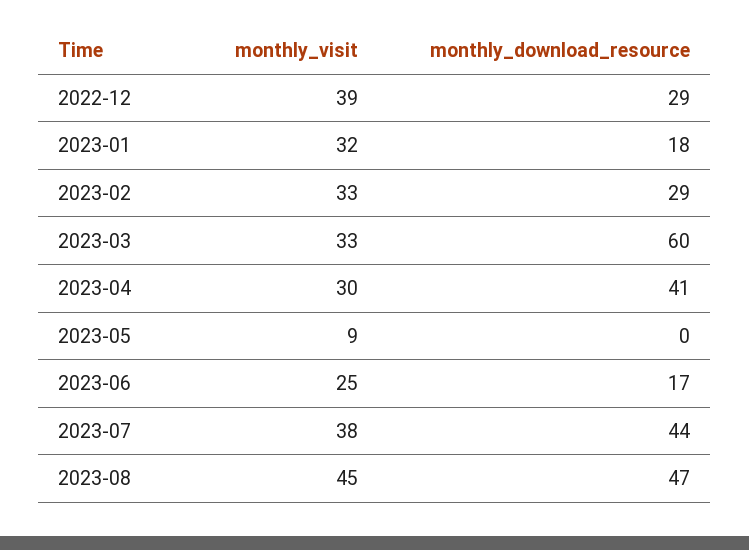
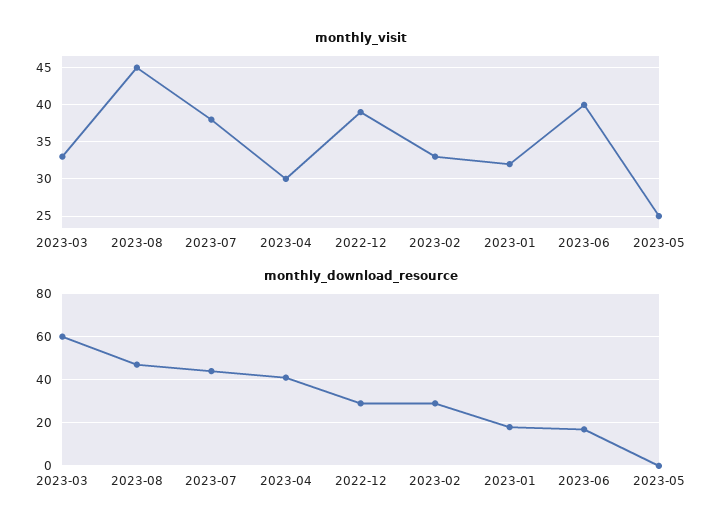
  {
    "monthly_visit": {
      "2022-12": 39,
      "2023-01": 32,
      "2023-02": 33,
      "2023-03": 33,
      "2023-04": 30,
-     "2023-05": 9,
+     "2023-05": 25,
-     "2023-06": 25,
+     "2023-06": 40,
      "2023-07": 38,
      "2023-08": 45
    },
    "monthly_download_resource": {
      "2022-12": 29,
      "2023-01": 18,
      "2023-02": 29,
      "2023-03": 60,
      "2023-04": 41,
      "2023-05": 0,
      "2023-06": 17,
      "2023-07": 44,
      "2023-08": 47
    }
  }

